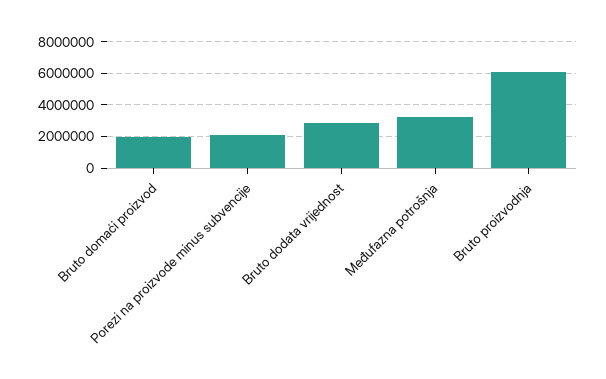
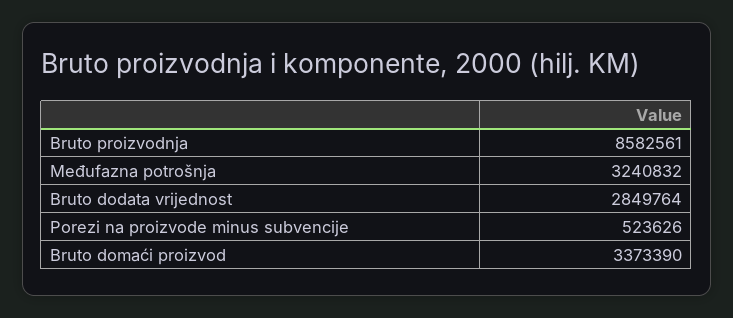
  {
-   "Bruto domaći proizvod": 2000000,
+   "Bruto domaći proizvod": 3373390,
-   "Porezi na proizvode minus subvencije": 2000000,
+   "Porezi na proizvode minus subvencije": 523626,
    "Bruto dodata vrijednost": 2849764,
    "Međufazna potrošnja": 3240832,
-   "Bruto proizvodnja": 6000000
+   "Bruto proizvodnja": 8582561
  }

